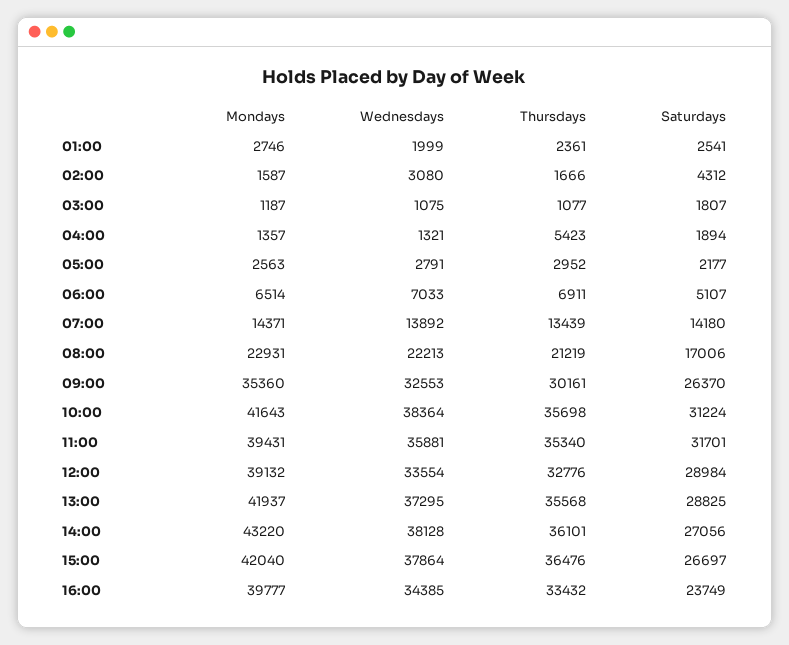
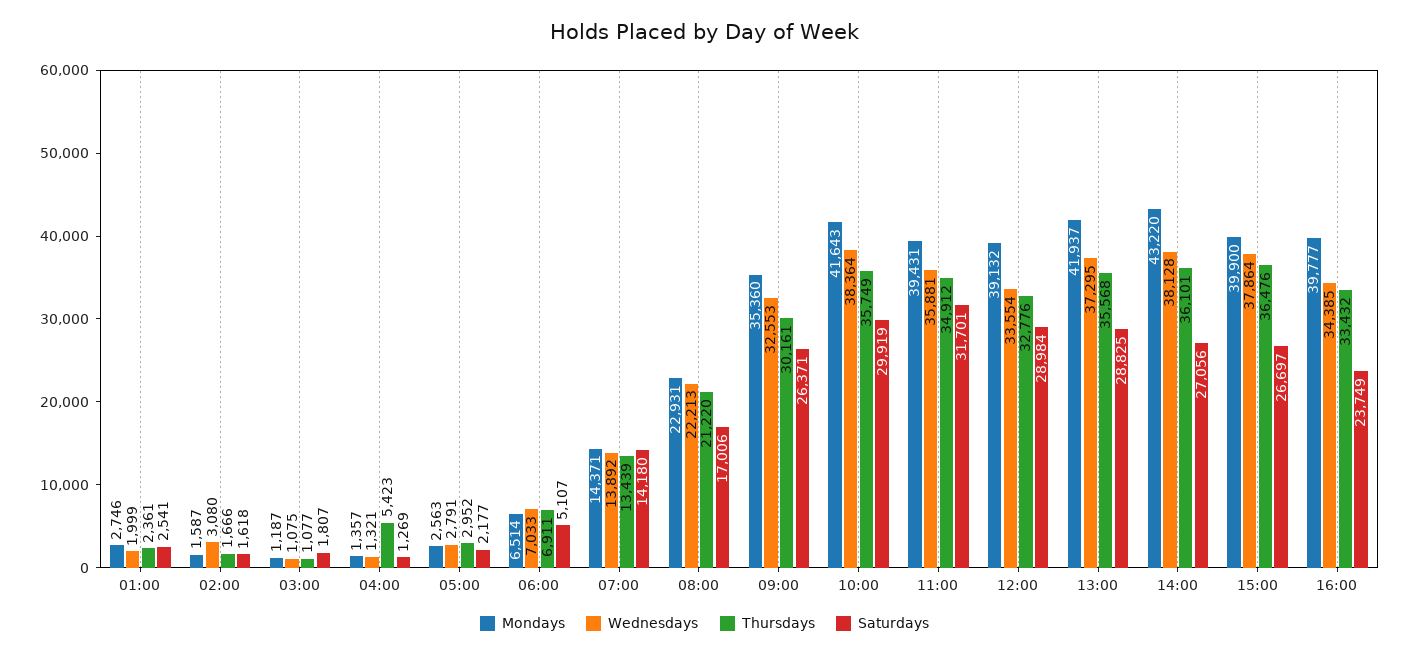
  {
    "Mondays": {
      "01:00": 2746,
      "02:00": 1587,
      "03:00": 1187,
      "04:00": 1357,
      "05:00": 2563,
      "06:00": 6514,
      "07:00": 14371,
      "08:00": 22931,
      "09:00": 35360,
      "10:00": 41643,
      "11:00": 39431,
      "12:00": 39132,
      "13:00": 41937,
      "14:00": 43220,
-     "15:00": 42040,
+     "15:00": 39900,
      "16:00": 39777
    },
    "Wednesdays": {
      "01:00": 1999,
      "02:00": 3080,
      "03:00": 1075,
      "04:00": 1321,
      "05:00": 2791,
      "06:00": 7033,
      "07:00": 13892,
      "08:00": 22213,
      "09:00": 32553,
      "10:00": 38364,
      "11:00": 35881,
      "12:00": 33554,
      "13:00": 37295,
      "14:00": 38128,
      "15:00": 37864,
      "16:00": 34385
    },
    "Thursdays": {
      "01:00": 2361,
      "02:00": 1666,
      "03:00": 1077,
      "04:00": 5423,
      "05:00": 2952,
      "06:00": 6911,
      "07:00": 13439,
-     "08:00": 21219,
+     "08:00": 21220,
      "09:00": 30161,
-     "10:00": 35698,
+     "10:00": 35749,
-     "11:00": 35340,
+     "11:00": 34912,
      "12:00": 32776,
      "13:00": 35568,
      "14:00": 36101,
      "15:00": 36476,
      "16:00": 33432
    },
    "Saturdays": {
      "01:00": 2541,
-     "02:00": 4312,
+     "02:00": 1618,
      "03:00": 1807,
-     "04:00": 1894,
+     "04:00": 1269,
      "05:00": 2177,
      "06:00": 5107,
      "07:00": 14180,
      "08:00": 17006,
-     "09:00": 26370,
+     "09:00": 26371,
-     "10:00": 31224,
+     "10:00": 29919,
      "11:00": 31701,
      "12:00": 28984,
      "13:00": 28825,
      "14:00": 27056,
      "15:00": 26697,
      "16:00": 23749
    }
  }

